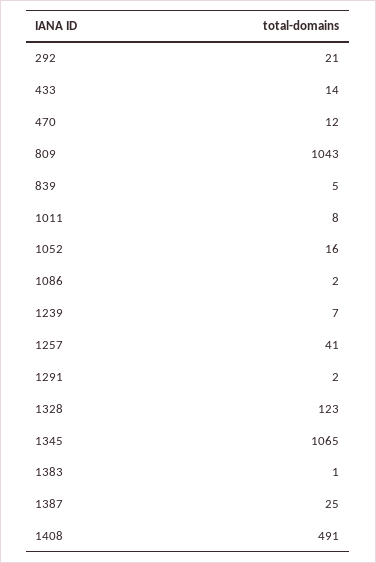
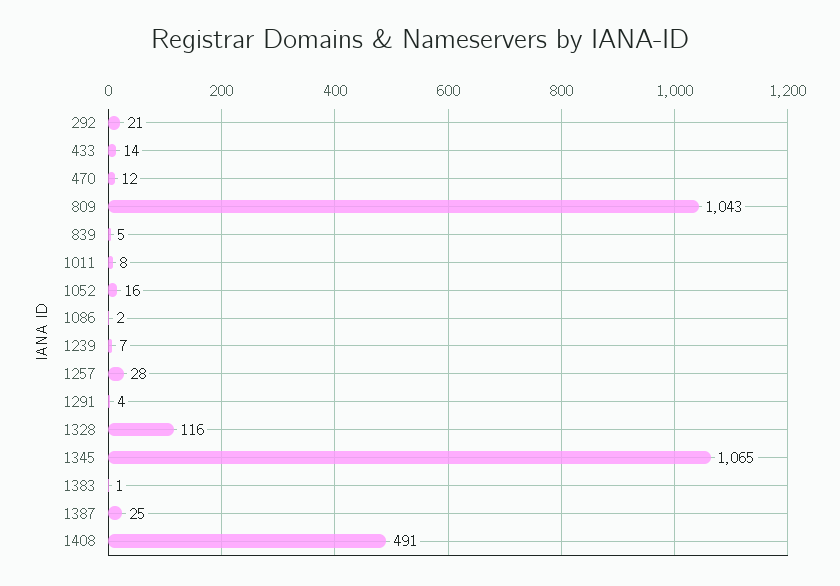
  {
    "292": 21,
    "433": 14,
    "470": 12,
    "809": 1043,
    "839": 5,
    "1011": 8,
    "1052": 16,
    "1086": 2,
    "1239": 7,
-   "1257": 41,
+   "1257": 28,
-   "1291": 2,
+   "1291": 4,
-   "1328": 123,
+   "1328": 116,
    "1345": 1065,
    "1383": 1,
    "1387": 25,
    "1408": 491
  }

